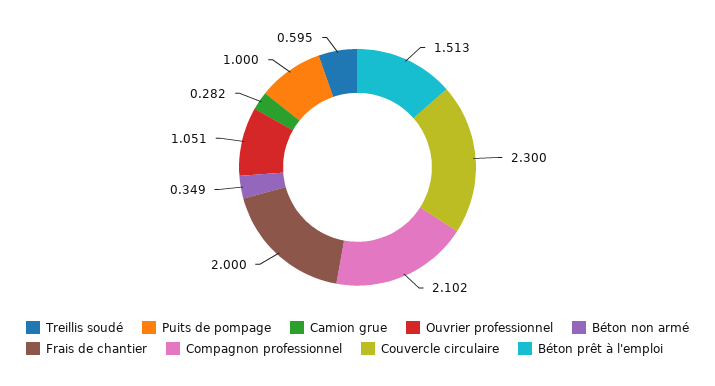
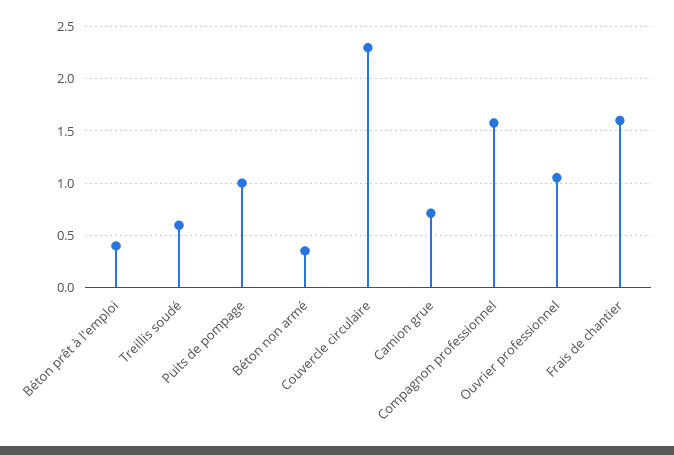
  {
    "Treillis soudé": 0.595,
    "Puits de pompage": 1,
-   "Camion grue": 0.282,
+   "Camion grue": 0.7,
    "Ouvrier professionnel": 1.051,
    "Béton non armé": 0.349,
-   "Frais de chantier": 2,
+   "Frais de chantier": 1.6,
-   "Compagnon professionnel": 2.102,
+   "Compagnon professionnel": 1.6,
    "Couvercle circulaire": 2.3,
-   "Béton prêt à l'emploi": 1.513
+   "Béton prêt à l'emploi": 0.4
  }

